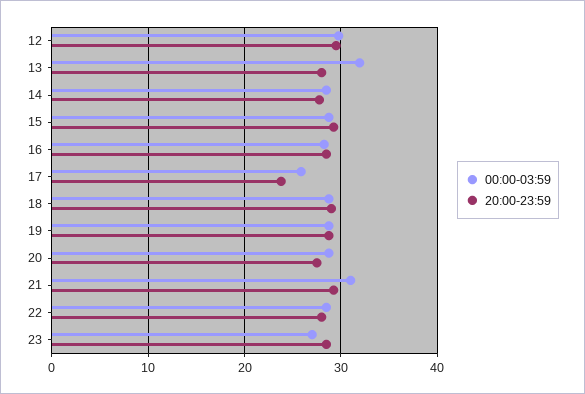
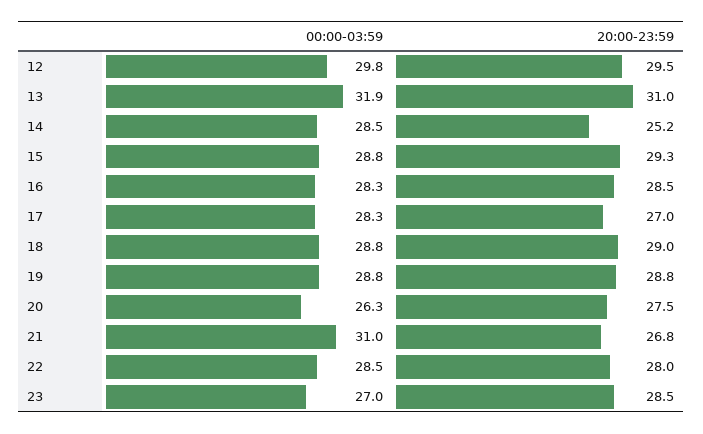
  {
    "00:00-03:59": {
      "12": 29.8,
      "13": 31.9,
      "14": 28.5,
      "15": 28.8,
      "16": 28.3,
-     "17": 26,
+     "17": 28.3,
      "18": 28.8,
      "19": 28.8,
-     "20": 29,
+     "20": 26.3,
      "21": 31,
      "22": 28.5,
      "23": 27
    },
    "20:00-23:59": {
      "12": 29.5,
-     "13": 28,
+     "13": 31,
-     "14": 28,
+     "14": 25.2,
      "15": 29.3,
      "16": 28.5,
-     "17": 24,
+     "17": 27,
      "18": 29,
      "19": 28.8,
      "20": 27.5,
-     "21": 29,
+     "21": 26.8,
      "22": 28,
      "23": 28.5
    }
  }

